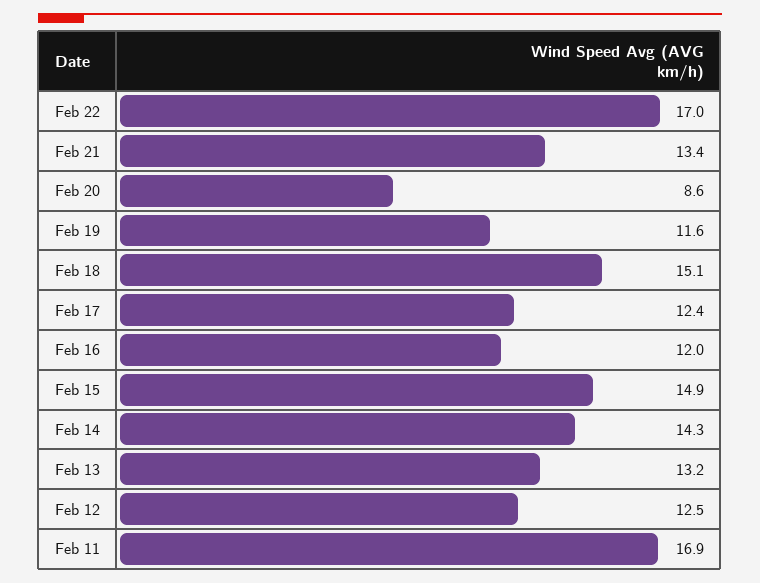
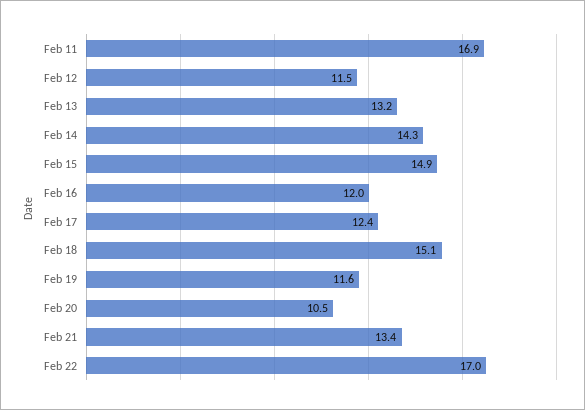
  {
    "Feb 22": 17,
    "Feb 21": 13.4,
-   "Feb 20": 8.6,
+   "Feb 20": 10.5,
    "Feb 19": 11.6,
    "Feb 18": 15.1,
    "Feb 17": 12.4,
    "Feb 16": 12,
    "Feb 15": 14.9,
    "Feb 14": 14.3,
    "Feb 13": 13.2,
-   "Feb 12": 12.5,
+   "Feb 12": 11.5,
    "Feb 11": 16.9
  }

